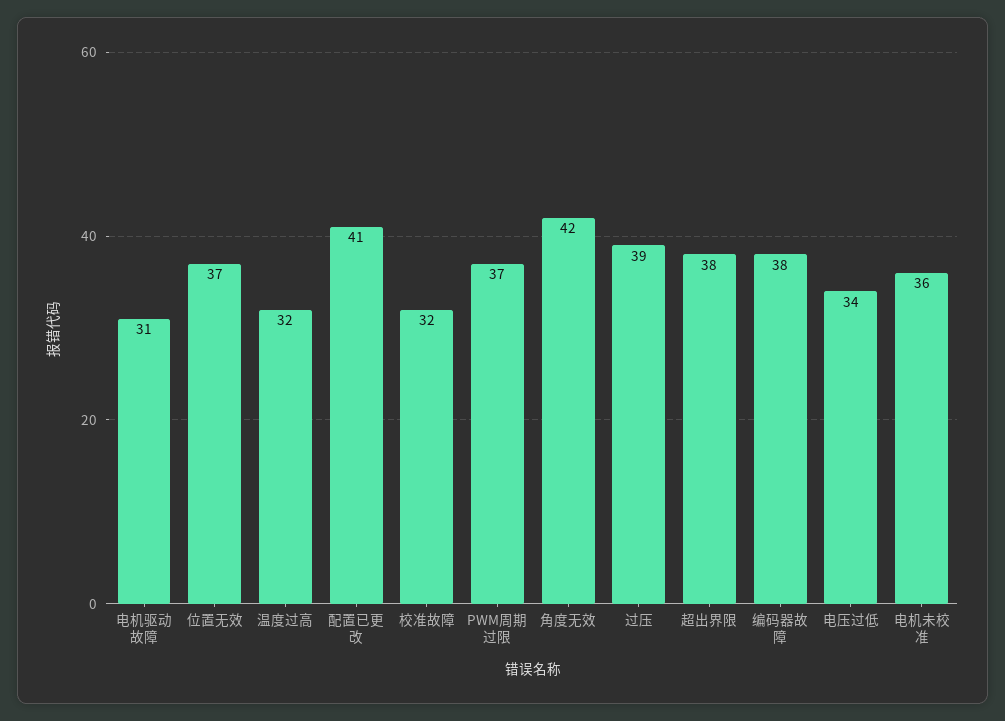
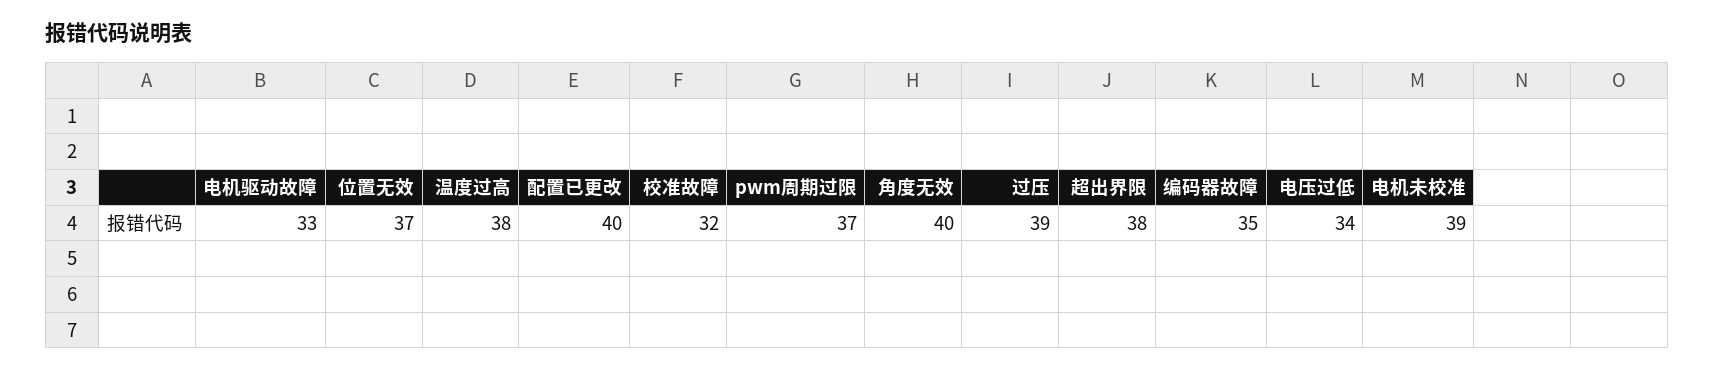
  {
-   "电机驱动故障": 31,
+   "电机驱动故障": 33,
    "位置无效": 37,
-   "温度过高": 32,
+   "温度过高": 38,
-   "配置已更改": 41,
+   "配置已更改": 40,
    "校准故障": 32,
    "PWM周期过限": 37,
-   "角度无效": 42,
+   "角度无效": 40,
    "过压": 39,
    "超出界限": 38,
-   "编码器故障": 38,
+   "编码器故障": 35,
    "电压过低": 34,
-   "电机未校准": 36
+   "电机未校准": 39
  }

